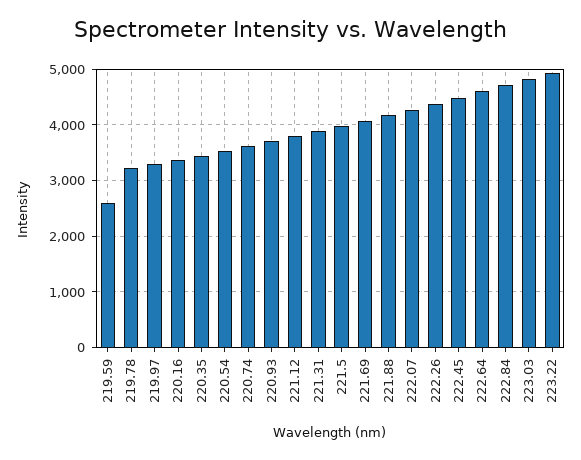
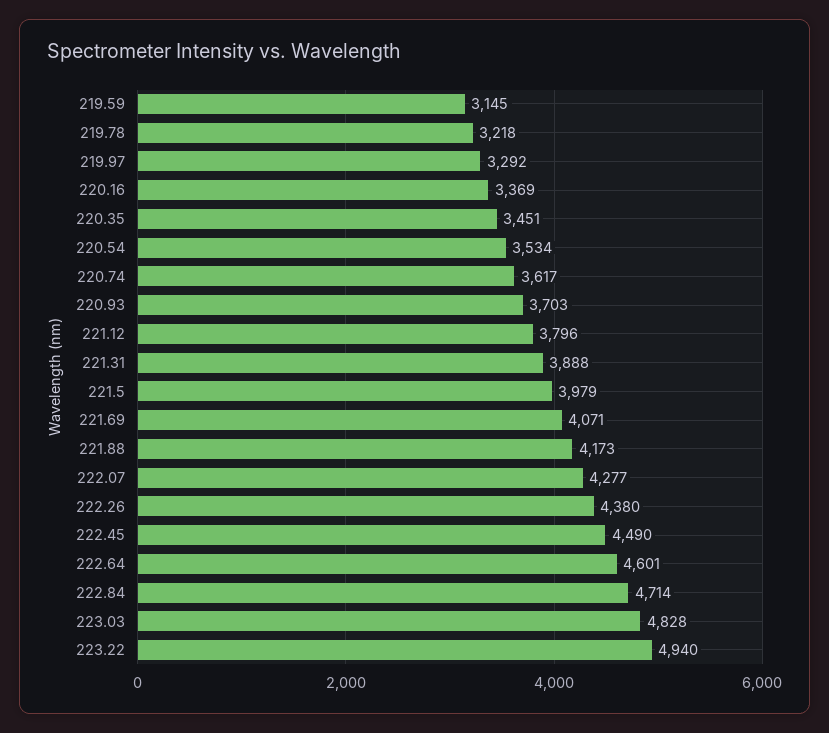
  {
-   "219.59": 2600,
+   "219.59": 3145,
    "219.78": 3218,
    "219.97": 3292,
    "220.16": 3369,
    "220.35": 3451,
    "220.54": 3534,
    "220.74": 3617,
    "220.93": 3703,
    "221.12": 3796,
    "221.31": 3888,
    "221.5": 3979,
    "221.69": 4071,
    "221.88": 4173,
    "222.07": 4277,
    "222.26": 4380,
    "222.45": 4490,
    "222.64": 4601,
    "222.84": 4714,
    "223.03": 4828,
    "223.22": 4940
  }

